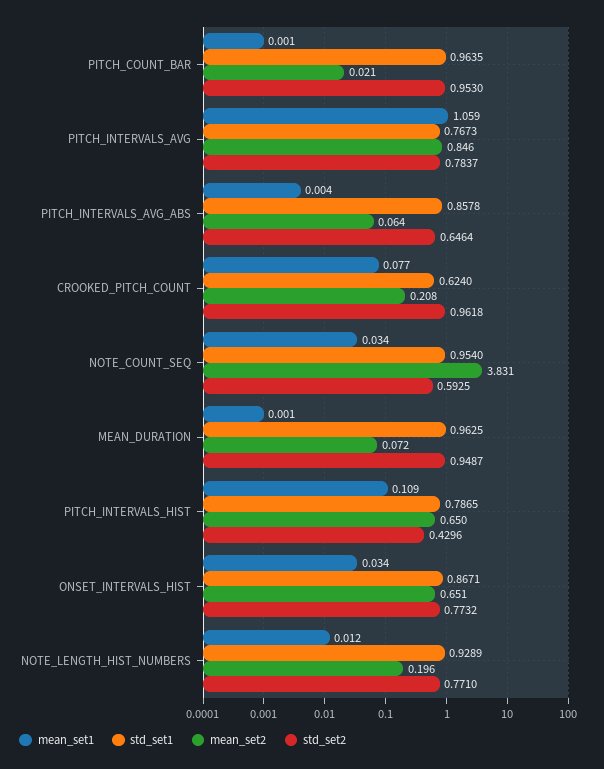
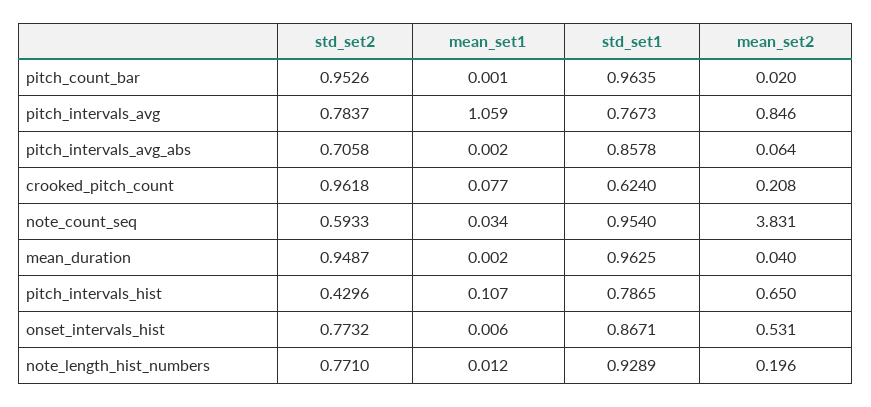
  {
    "mean_set1": {
      "PITCH_COUNT_BAR": 0.001,
      "PITCH_INTERVALS_AVG": 1.059,
-     "PITCH_INTERVALS_AVG_ABS": 0.004,
+     "PITCH_INTERVALS_AVG_ABS": 0.002,
      "CROOKED_PITCH_COUNT": 0.077,
      "NOTE_COUNT_SEQ": 0.034,
-     "MEAN_DURATION": 0.001,
+     "MEAN_DURATION": 0.002,
-     "PITCH_INTERVALS_HIST": 0.109,
+     "PITCH_INTERVALS_HIST": 0.107,
-     "ONSET_INTERVALS_HIST": 0.034,
+     "ONSET_INTERVALS_HIST": 0.006,
      "NOTE_LENGTH_HIST_NUMBERS": 0.012
    },
    "std_set1": {
      "PITCH_COUNT_BAR": 0.9635,
      "PITCH_INTERVALS_AVG": 0.7673,
      "PITCH_INTERVALS_AVG_ABS": 0.8578,
      "CROOKED_PITCH_COUNT": 0.624,
      "NOTE_COUNT_SEQ": 0.954,
      "MEAN_DURATION": 0.9625,
      "PITCH_INTERVALS_HIST": 0.7865,
      "ONSET_INTERVALS_HIST": 0.8671,
      "NOTE_LENGTH_HIST_NUMBERS": 0.9289
    },
    "mean_set2": {
-     "PITCH_COUNT_BAR": 0.021,
+     "PITCH_COUNT_BAR": 0.02,
      "PITCH_INTERVALS_AVG": 0.846,
      "PITCH_INTERVALS_AVG_ABS": 0.064,
      "CROOKED_PITCH_COUNT": 0.208,
      "NOTE_COUNT_SEQ": 3.831,
-     "MEAN_DURATION": 0.072,
+     "MEAN_DURATION": 0.04,
      "PITCH_INTERVALS_HIST": 0.65,
-     "ONSET_INTERVALS_HIST": 0.651,
+     "ONSET_INTERVALS_HIST": 0.531,
      "NOTE_LENGTH_HIST_NUMBERS": 0.196
    },
    "std_set2": {
-     "PITCH_COUNT_BAR": 0.953,
+     "PITCH_COUNT_BAR": 0.9526,
      "PITCH_INTERVALS_AVG": 0.7837,
-     "PITCH_INTERVALS_AVG_ABS": 0.6464,
+     "PITCH_INTERVALS_AVG_ABS": 0.7058,
      "CROOKED_PITCH_COUNT": 0.9618,
-     "NOTE_COUNT_SEQ": 0.5925,
+     "NOTE_COUNT_SEQ": 0.5933,
      "MEAN_DURATION": 0.9487,
      "PITCH_INTERVALS_HIST": 0.4296,
      "ONSET_INTERVALS_HIST": 0.7732,
      "NOTE_LENGTH_HIST_NUMBERS": 0.771
    }
  }

